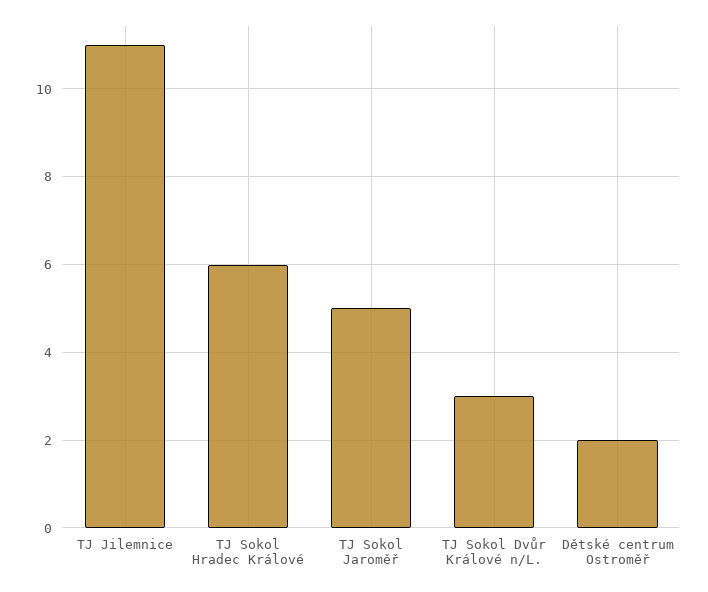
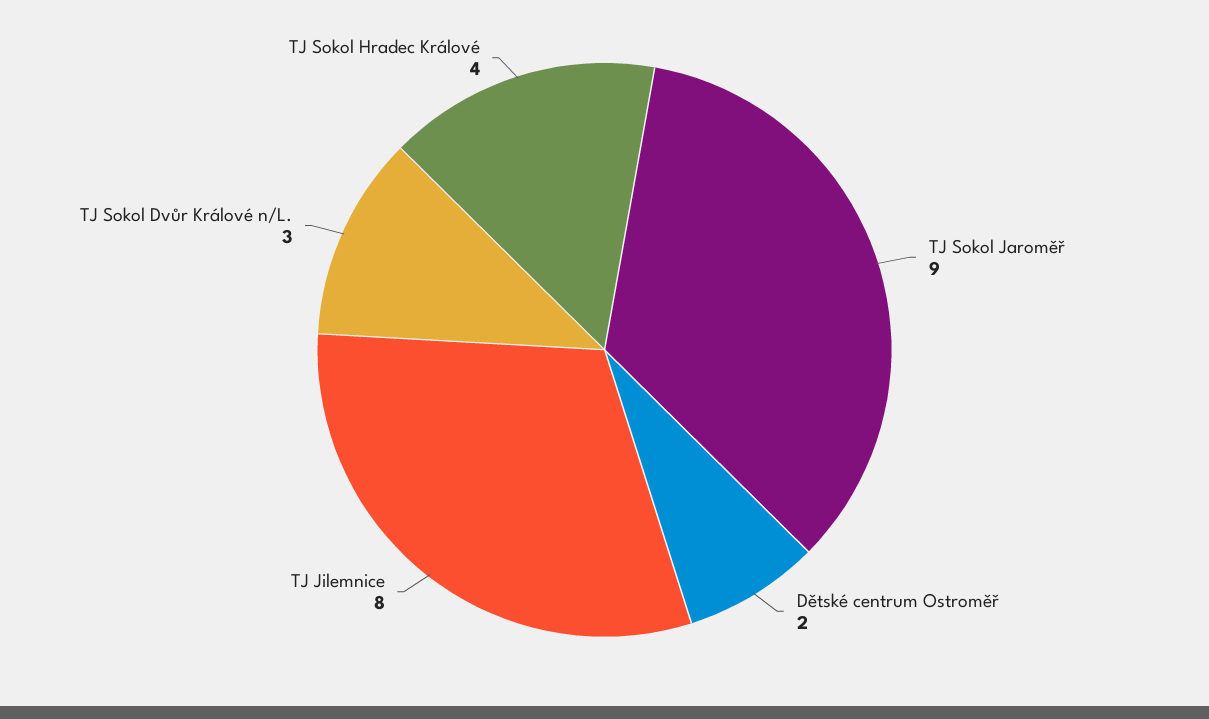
  {
-   "TJ Jilemnice": 11,
+   "TJ Jilemnice": 8,
-   "TJ Sokol Hradec Králové": 6,
+   "TJ Sokol Hradec Králové": 4,
-   "TJ Sokol Jaroměř": 5,
+   "TJ Sokol Jaroměř": 9,
    "TJ Sokol Dvůr Králové n/L.": 3,
    "Dětské centrum Ostroměř": 2
  }

